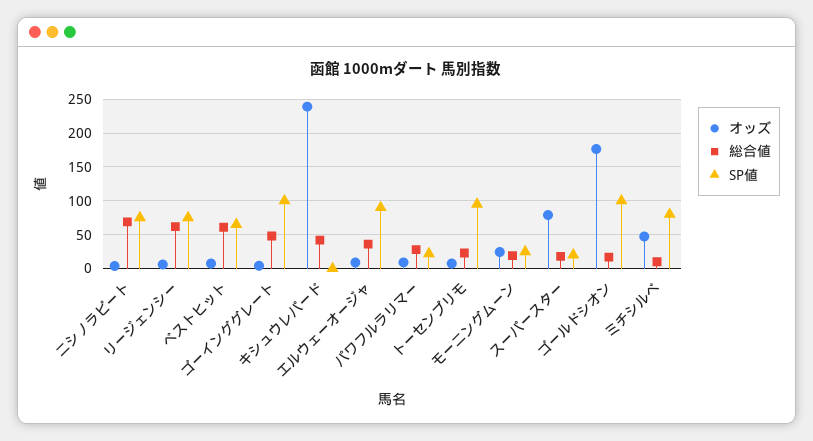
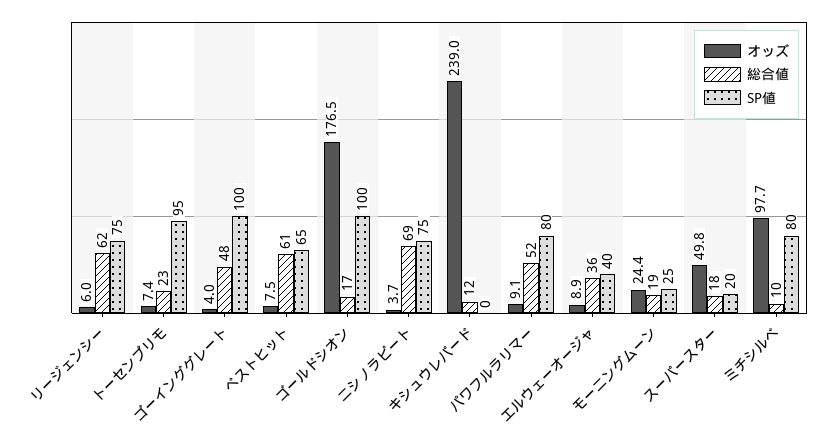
  {
    "オッズ": {
      "ニシノラピート": 3.7,
      "リージェンシー": 6,
      "ベストヒット": 7.5,
      "ゴーインググレート": 4,
      "キシュウレパード": 239,
      "エルウェーオージャ": 8.9,
      "パワフルラリマー": 9.1,
      "トーセンプリモ": 7.4,
      "モーニングムーン": 24.4,
-     "スーパースター": 80,
+     "スーパースター": 49.8,
      "ゴールドシオン": 176.5,
-     "ミチシルベ": 50
+     "ミチシルベ": 97.7
    },
    "総合値": {
      "ニシノラピート": 69,
      "リージェンシー": 62,
      "ベストヒット": 61,
      "ゴーインググレート": 48,
-     "キシュウレパード": 40,
+     "キシュウレパード": 12,
      "エルウェーオージャ": 36,
-     "パワフルラリマー": 30,
+     "パワフルラリマー": 52,
      "トーセンプリモ": 23,
      "モーニングムーン": 19,
      "スーパースター": 18,
      "ゴールドシオン": 17,
      "ミチシルベ": 10
    },
    "SP値": {
      "ニシノラピート": 75,
      "リージェンシー": 75,
      "ベストヒット": 65,
      "ゴーインググレート": 100,
      "キシュウレパード": 0,
-     "エルウェーオージャ": 90,
+     "エルウェーオージャ": 40,
-     "パワフルラリマー": 20,
+     "パワフルラリマー": 80,
      "トーセンプリモ": 95,
      "モーニングムーン": 25,
      "スーパースター": 20,
      "ゴールドシオン": 100,
      "ミチシルベ": 80
    }
  }

